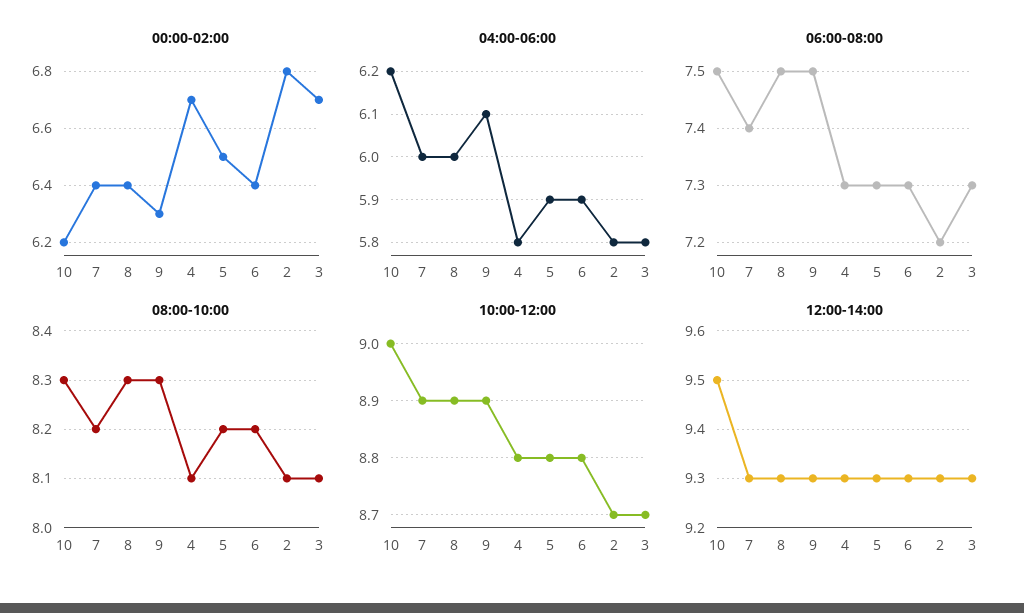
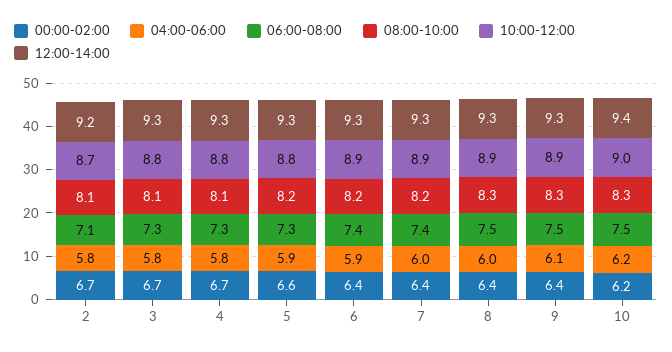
  {
    "00:00-02:00": {
      "10": 6.2,
      "7": 6.4,
      "8": 6.4,
-     "9": 6.3,
+     "9": 6.4,
      "4": 6.7,
-     "5": 6.5,
+     "5": 6.6,
      "6": 6.4,
-     "2": 6.8,
+     "2": 6.7,
      "3": 6.7
    },
    "04:00-06:00": {
      "10": 6.2,
      "7": 6,
      "8": 6,
      "9": 6.1,
      "4": 5.8,
      "5": 5.9,
      "6": 5.9,
      "2": 5.8,
      "3": 5.8
    },
    "06:00-08:00": {
      "10": 7.5,
      "7": 7.4,
      "8": 7.5,
      "9": 7.5,
      "4": 7.3,
      "5": 7.3,
-     "6": 7.3,
+     "6": 7.4,
-     "2": 7.2,
+     "2": 7.1,
      "3": 7.3
    },
    "08:00-10:00": {
      "10": 8.3,
      "7": 8.2,
      "8": 8.3,
      "9": 8.3,
      "4": 8.1,
      "5": 8.2,
      "6": 8.2,
      "2": 8.1,
      "3": 8.1
    },
    "10:00-12:00": {
      "10": 9,
      "7": 8.9,
      "8": 8.9,
      "9": 8.9,
      "4": 8.8,
      "5": 8.8,
-     "6": 8.8,
+     "6": 8.9,
      "2": 8.7,
-     "3": 8.7
+     "3": 8.8
    },
    "12:00-14:00": {
-     "10": 9.5,
+     "10": 9.4,
      "7": 9.3,
      "8": 9.3,
      "9": 9.3,
      "4": 9.3,
      "5": 9.3,
      "6": 9.3,
-     "2": 9.3,
+     "2": 9.2,
      "3": 9.3
    }
  }

